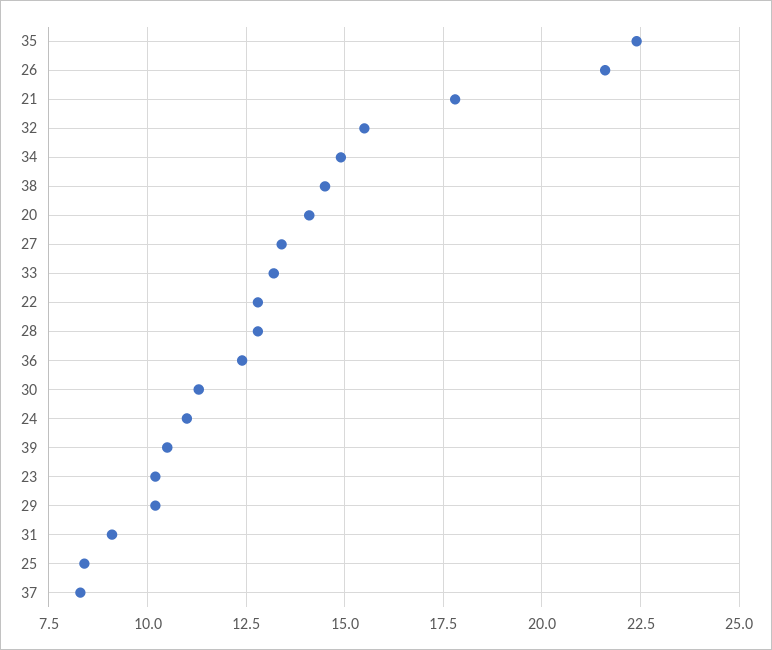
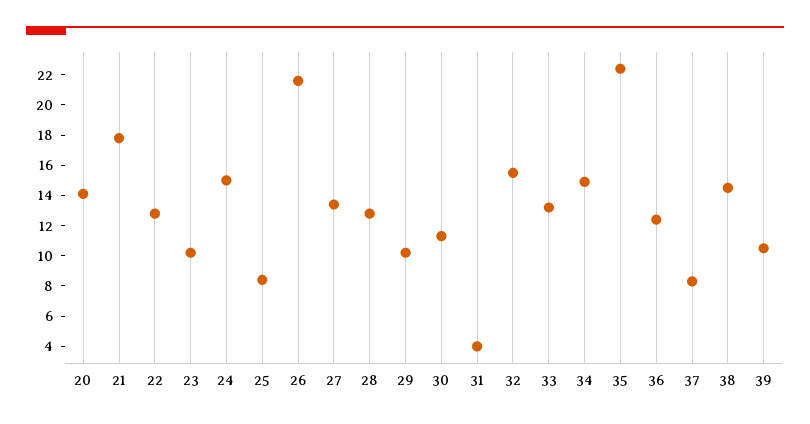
  {
    "35": 22.5,
    "26": 21.5,
    "21": 18,
    "32": 15.5,
    "34": 15,
    "38": 14.5,
    "20": 14,
    "27": 13.5,
    "33": 13,
    "22": 13,
    "28": 13,
    "36": 12.5,
    "30": 11.5,
-   "24": 11,
+   "24": 15,
    "39": 10.5,
    "23": 10,
    "29": 10,
-   "31": 9,
+   "31": 4,
    "25": 8.5,
    "37": 8.5
  }

